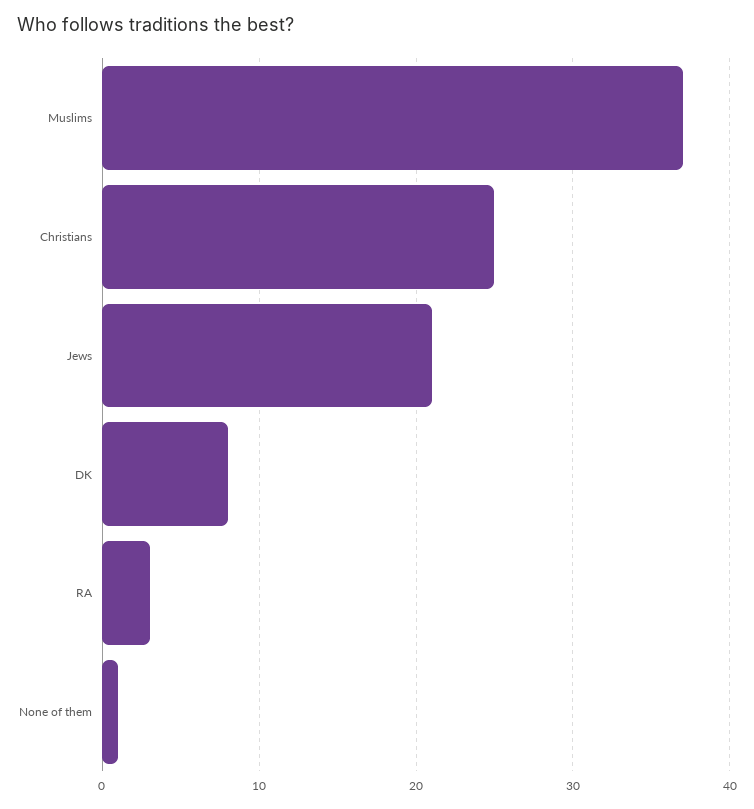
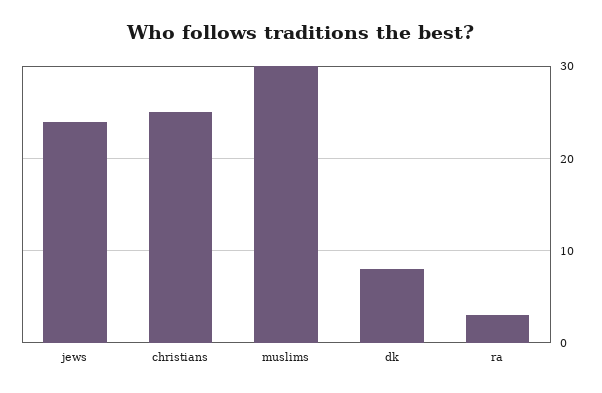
  {
-   "Muslims": 37,
+   "Muslims": 30,
    "Christians": 25,
-   "Jews": 21,
+   "Jews": 24,
    "DK": 8,
-   "RA": 3,
+   "RA": 3
-   "None of them": 1
  }

